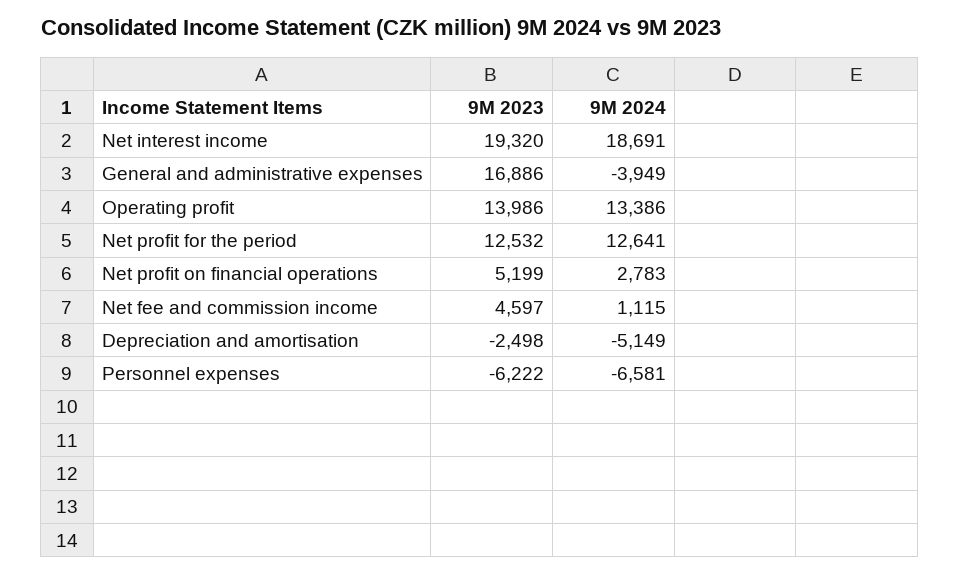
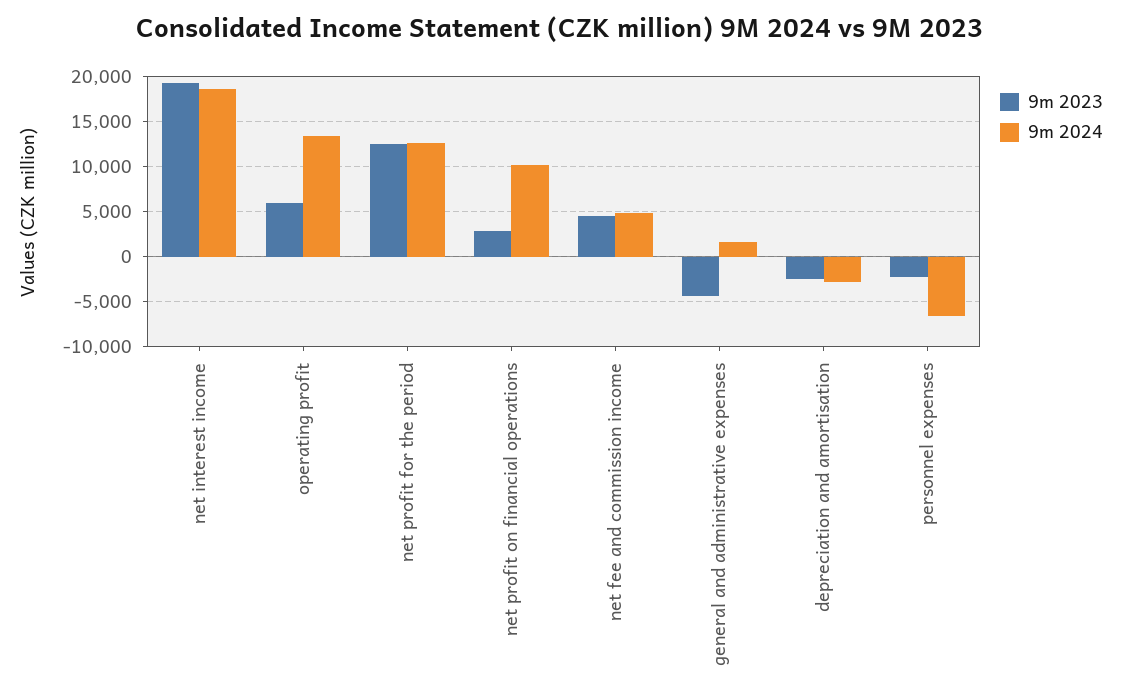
  {
    "9M 2023": {
      "Net interest income": 19320,
-     "General and administrative expenses": 16886,
+     "General and administrative expenses": -4000,
-     "Operating profit": 13986,
+     "Operating profit": 6000,
      "Net profit for the period": 12532,
-     "Net profit on financial operations": 5199,
+     "Net profit on financial operations": 3000,
      "Net fee and commission income": 4597,
      "Depreciation and amortisation": -2498,
-     "Personnel expenses": -6222
+     "Personnel expenses": -2000
    },
    "9M 2024": {
      "Net interest income": 18691,
-     "General and administrative expenses": -3949,
+     "General and administrative expenses": 2000,
      "Operating profit": 13386,
      "Net profit for the period": 12641,
-     "Net profit on financial operations": 2783,
+     "Net profit on financial operations": 10000,
-     "Net fee and commission income": 1115,
+     "Net fee and commission income": 5000,
-     "Depreciation and amortisation": -5149,
+     "Depreciation and amortisation": -3000,
      "Personnel expenses": -6581
    }
  }

